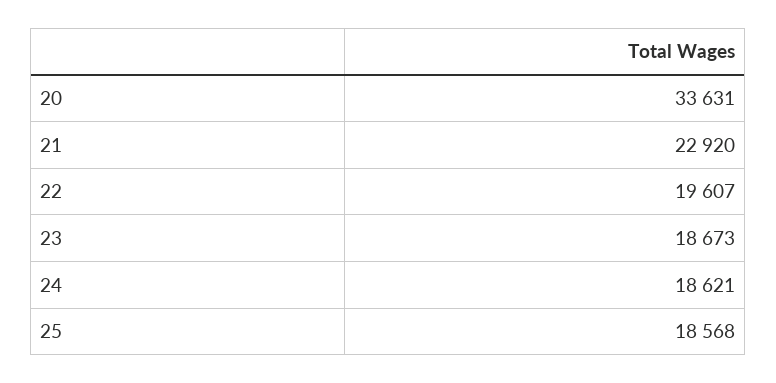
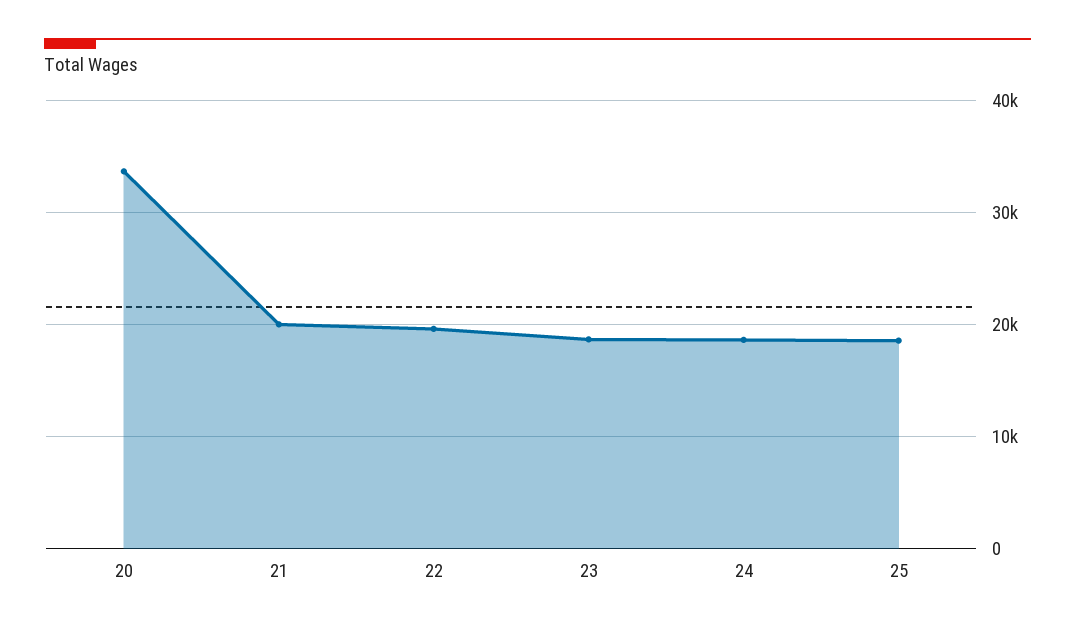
  {
    "20": 33631,
-   "21": 22920,
+   "21": 20000,
    "22": 19607,
    "23": 18673,
    "24": 18621,
    "25": 18568
  }

